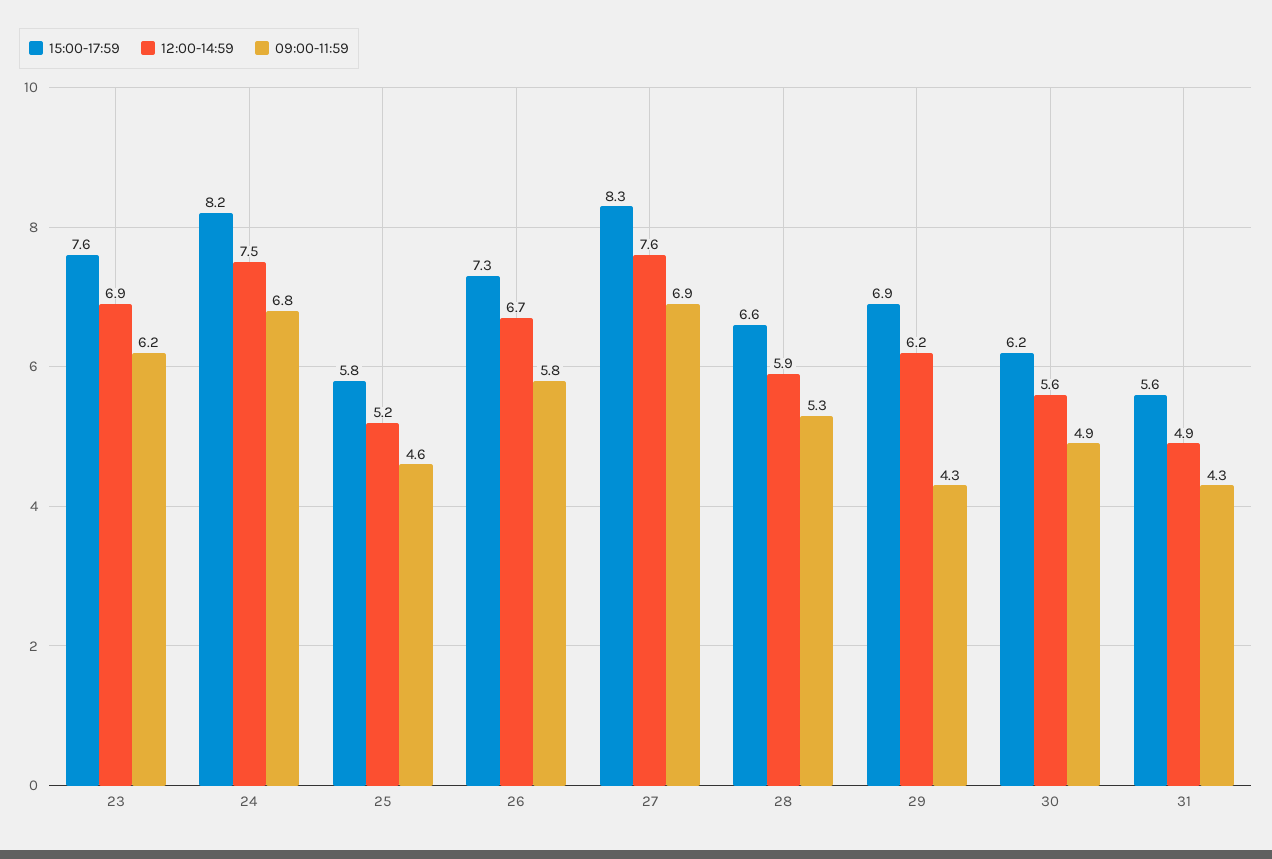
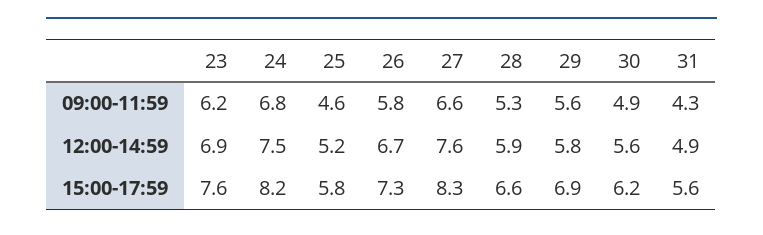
  {
    "15:00-17:59": {
      "23": 7.6,
      "24": 8.2,
      "25": 5.8,
      "26": 7.3,
      "27": 8.3,
      "28": 6.6,
      "29": 6.9,
      "30": 6.2,
      "31": 5.6
    },
    "12:00-14:59": {
      "23": 6.9,
      "24": 7.5,
      "25": 5.2,
      "26": 6.7,
      "27": 7.6,
      "28": 5.9,
-     "29": 6.2,
+     "29": 5.8,
      "30": 5.6,
      "31": 4.9
    },
    "09:00-11:59": {
      "23": 6.2,
      "24": 6.8,
      "25": 4.6,
      "26": 5.8,
-     "27": 6.9,
+     "27": 6.6,
      "28": 5.3,
-     "29": 4.3,
+     "29": 5.6,
      "30": 4.9,
      "31": 4.3
    }
  }

